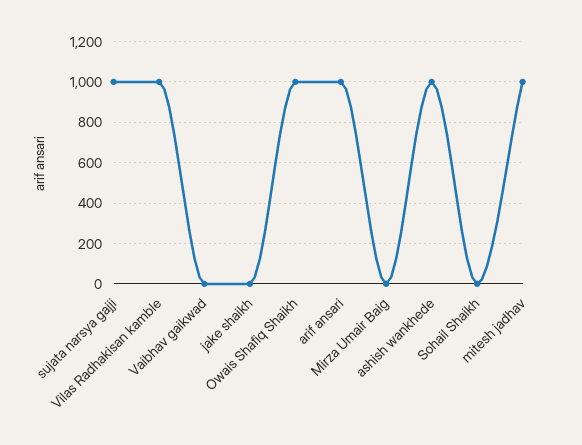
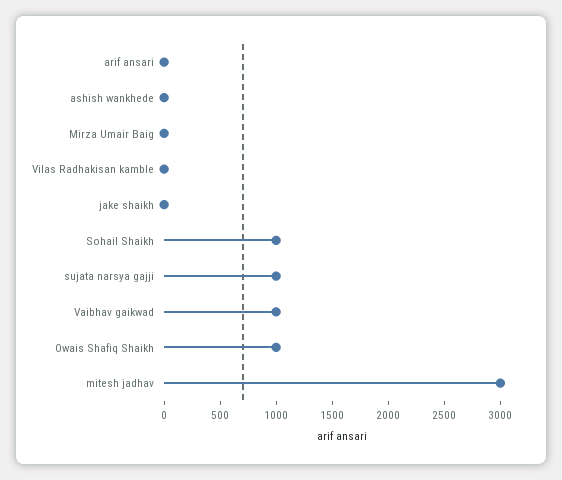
  {
    "sujata narsya gajji": 1000,
-   "Vilas Radhakisan kamble": 1000,
+   "Vilas Radhakisan kamble": 0,
-   "Vaibhav gaikwad": 0,
+   "Vaibhav gaikwad": 1000,
    "jake shaikh": 0,
    "Owais Shafiq Shaikh": 1000,
-   "arif ansari": 1000,
+   "arif ansari": 0,
    "Mirza Umair Baig": 0,
-   "ashish wankhede": 1000,
+   "ashish wankhede": 0,
-   "Sohail Shaikh": 0,
+   "Sohail Shaikh": 1000,
-   "mitesh jadhav": 1000
+   "mitesh jadhav": 3000
  }

